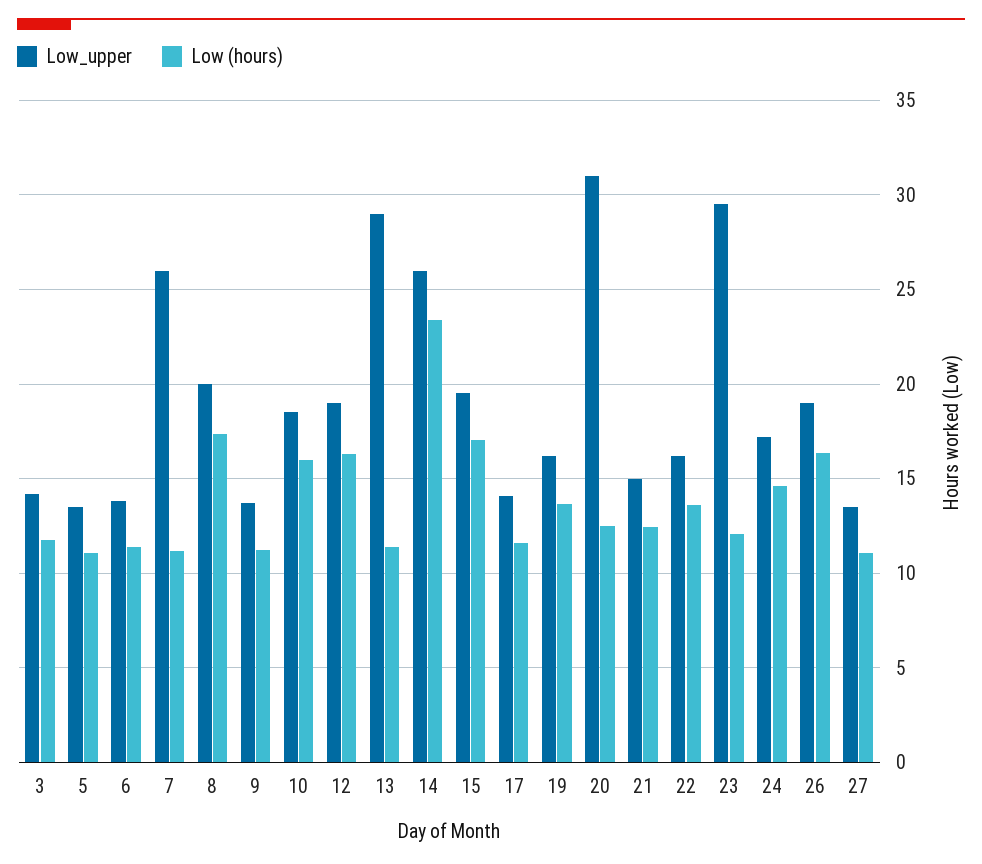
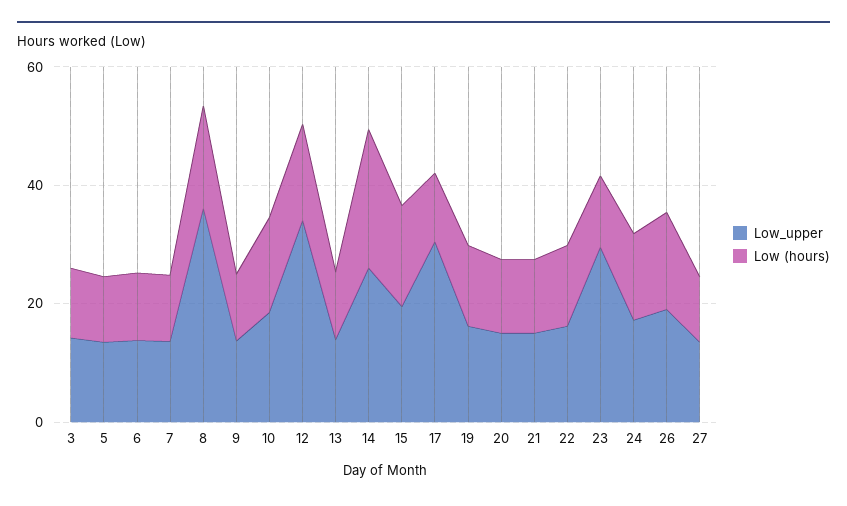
  {
    "Low_upper": {
      "3": 14,
      "5": 13.5,
      "6": 14,
-     "7": 26,
+     "7": 15,
-     "8": 20,
+     "8": 35,
      "9": 13.5,
      "10": 18.5,
-     "12": 19,
+     "12": 35,
-     "13": 29,
+     "13": 15,
      "14": 26,
      "15": 19.5,
-     "17": 14,
+     "17": 30,
      "19": 16,
-     "20": 31,
+     "20": 15,
      "21": 15,
      "22": 16,
      "23": 29.5,
      "24": 17,
      "26": 19,
      "27": 13.5
    },
    "Low (hours)": {
      "3": 12,
      "5": 11,
      "6": 11.5,
      "7": 11,
      "8": 17.5,
      "9": 11,
      "10": 16,
      "12": 16.5,
      "13": 11.5,
      "14": 23.5,
      "15": 17,
      "17": 11.5,
      "19": 13.5,
      "20": 12.5,
      "21": 12.5,
      "22": 13.5,
      "23": 12,
      "24": 14.5,
      "26": 16.5,
      "27": 11
    }
  }

